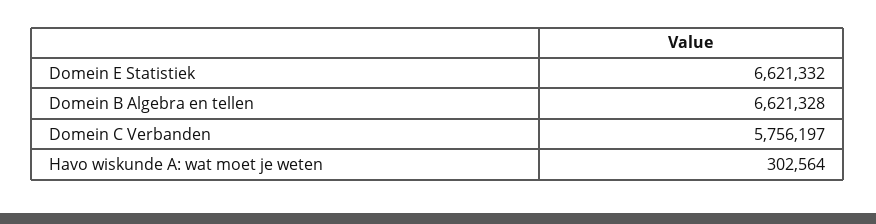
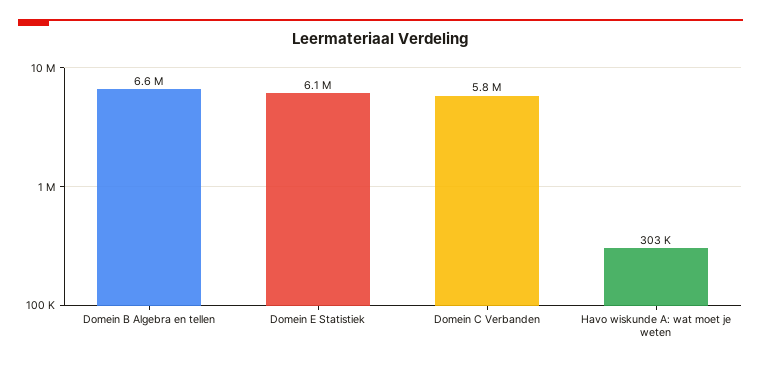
  {
-   "Domein E Statistiek": 6621332,
+   "Domein E Statistiek": 6100000,
    "Domein B Algebra en tellen": 6621328,
    "Domein C Verbanden": 5756197,
    "Havo wiskunde A: wat moet je weten": 302564
  }

